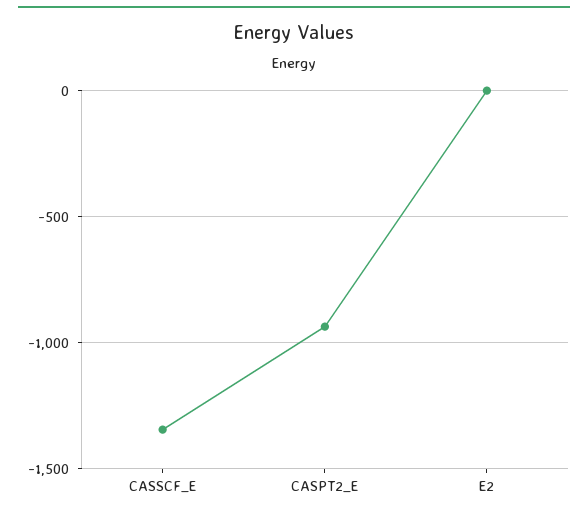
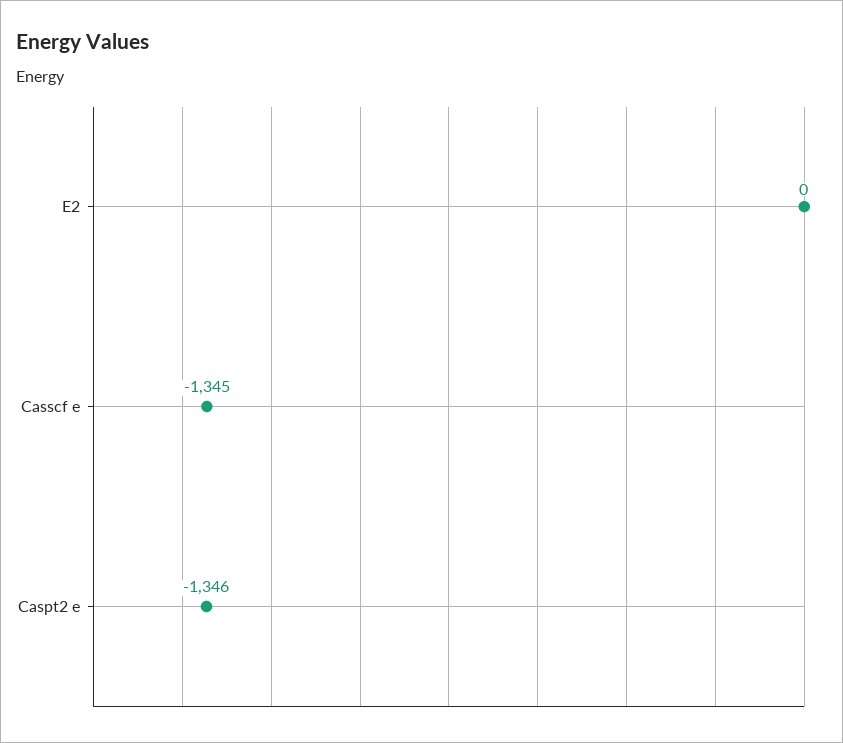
  {
    "CASSCF_E": -1345,
-   "CASPT2_E": -950,
+   "CASPT2_E": -1346,
    "E2": 0
  }

